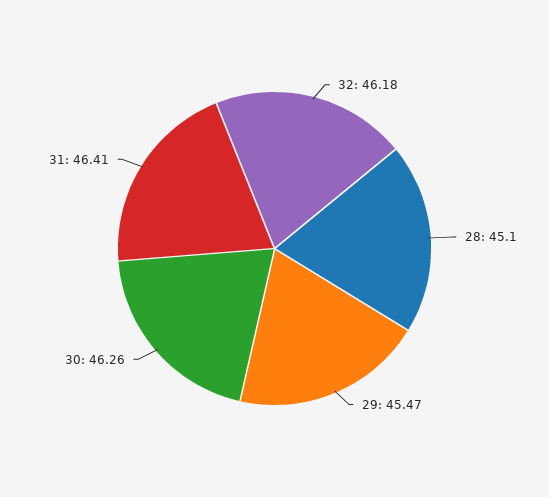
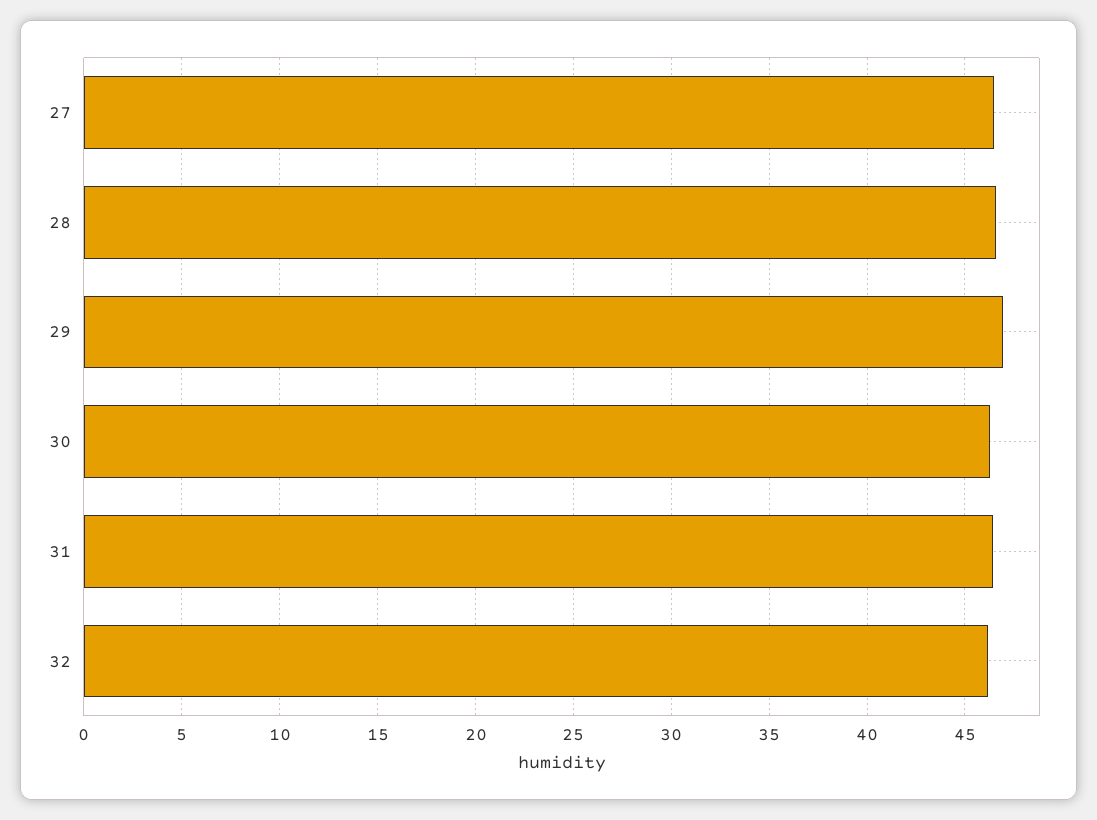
  {
    "32": 46.18,
-   "28": 45.1,
+   "28": 46.5,
-   "29": 45.47,
+   "29": 47,
    "30": 46.26,
-   "31": 46.41
+   "31": 46.41,
+   "27": 46.5
  }

